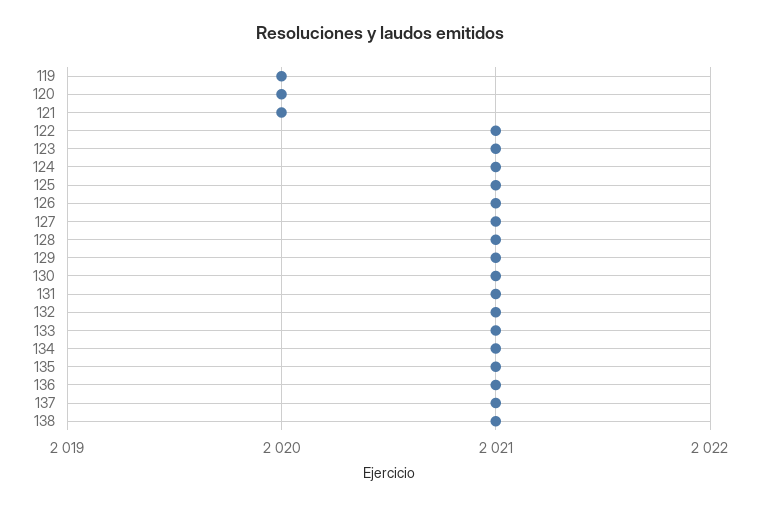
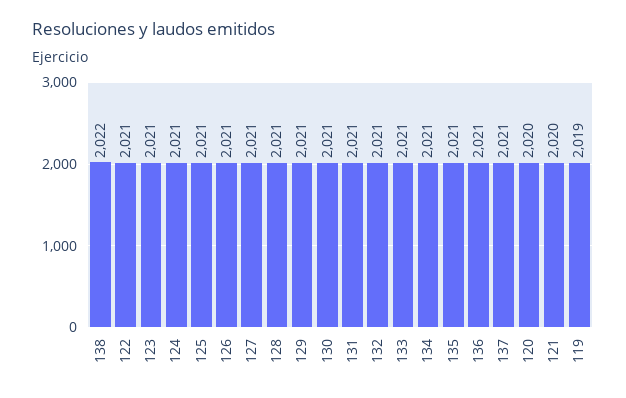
  {
-   "119": 2020,
+   "119": 2019,
    "120": 2020,
    "121": 2020,
    "122": 2021,
    "123": 2021,
    "124": 2021,
    "125": 2021,
    "126": 2021,
    "127": 2021,
    "128": 2021,
    "129": 2021,
    "130": 2021,
    "131": 2021,
    "132": 2021,
    "133": 2021,
    "134": 2021,
    "135": 2021,
    "136": 2021,
    "137": 2021,
-   "138": 2021
+   "138": 2022
  }

